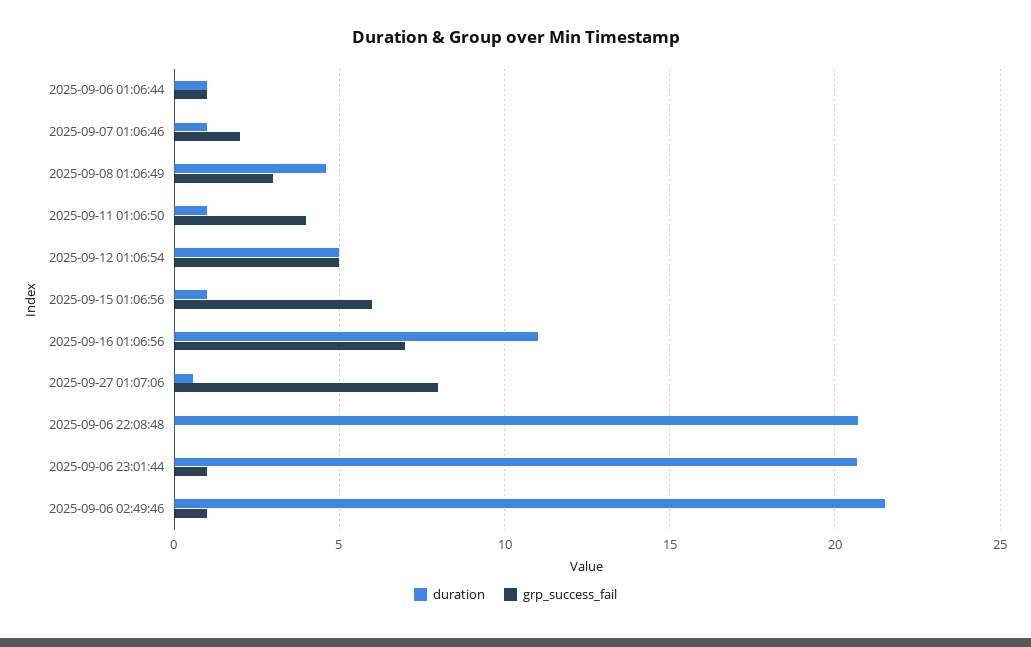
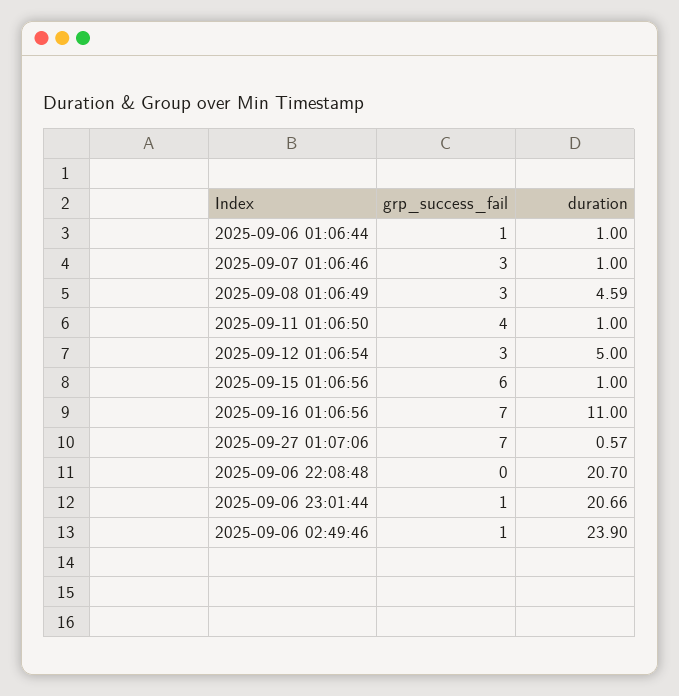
  {
    "duration": {
      "2025-09-06 01:06:44": 1,
      "2025-09-07 01:06:46": 1,
      "2025-09-08 01:06:49": 4.59,
      "2025-09-11 01:06:50": 1,
      "2025-09-12 01:06:54": 5,
      "2025-09-15 01:06:56": 1,
      "2025-09-16 01:06:56": 11,
      "2025-09-27 01:07:06": 0.57,
      "2025-09-06 22:08:48": 20.7,
      "2025-09-06 23:01:44": 20.66,
-     "2025-09-06 02:49:46": 21.5
+     "2025-09-06 02:49:46": 23.9
    },
    "grp_success_fail": {
      "2025-09-06 01:06:44": 1,
-     "2025-09-07 01:06:46": 2,
+     "2025-09-07 01:06:46": 3,
      "2025-09-08 01:06:49": 3,
      "2025-09-11 01:06:50": 4,
-     "2025-09-12 01:06:54": 5,
+     "2025-09-12 01:06:54": 3,
      "2025-09-15 01:06:56": 6,
      "2025-09-16 01:06:56": 7,
-     "2025-09-27 01:07:06": 8,
+     "2025-09-27 01:07:06": 7,
      "2025-09-06 22:08:48": 0,
      "2025-09-06 23:01:44": 1,
      "2025-09-06 02:49:46": 1
    }
  }

